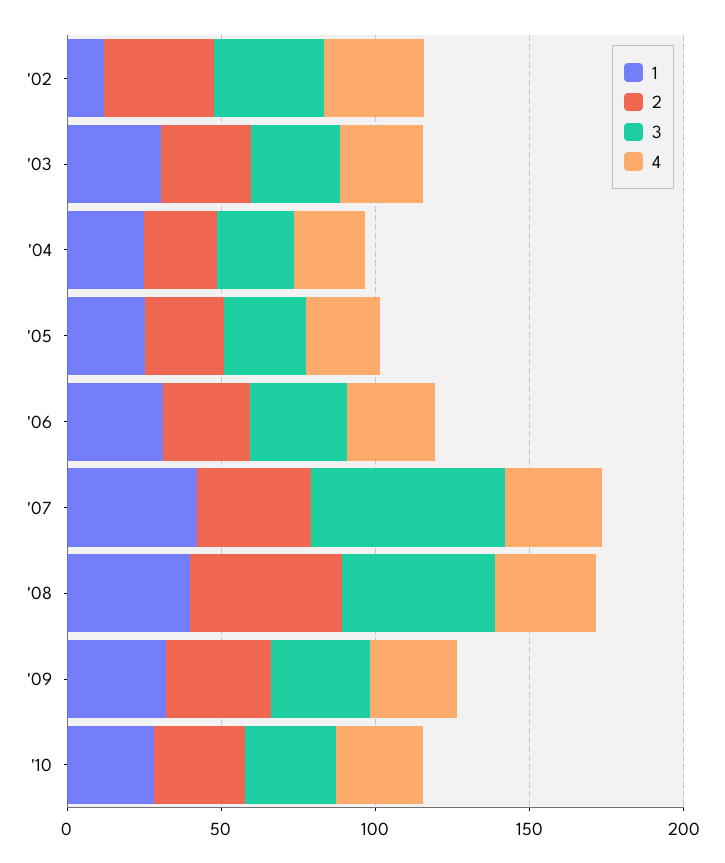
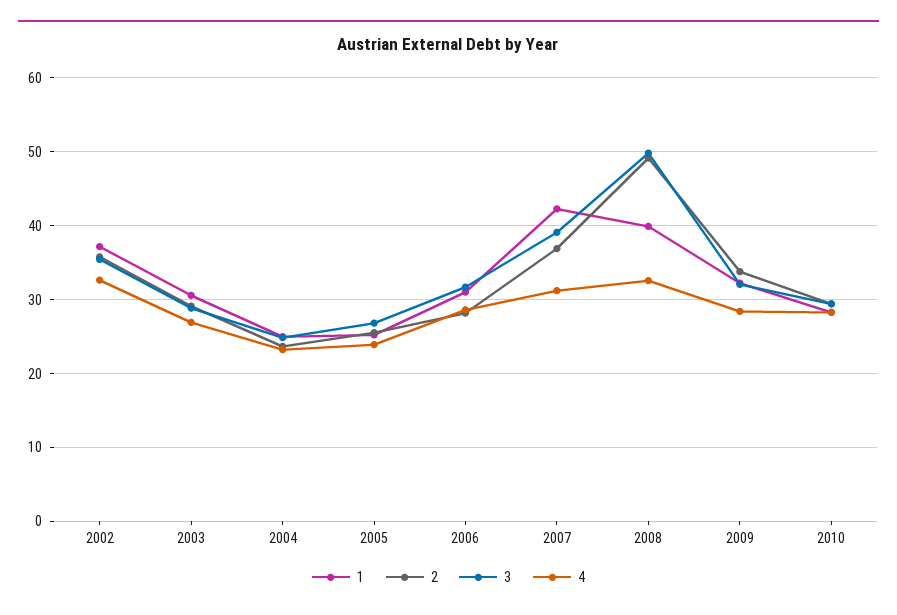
  {
    "1": {
-     "'02": 10,
+     "'02": 37,
      "'03": 31,
      "'04": 25,
      "'05": 25,
      "'06": 31,
      "'07": 42,
      "'08": 40,
      "'09": 32,
      "'10": 28
    },
    "2": {
      "'02": 36,
      "'03": 29,
      "'04": 24,
      "'05": 26,
      "'06": 28,
      "'07": 37,
      "'08": 49,
      "'09": 34,
      "'10": 29
    },
    "3": {
      "'02": 35,
      "'03": 29,
      "'04": 25,
      "'05": 27,
      "'06": 32,
-     "'07": 60,
+     "'07": 39,
      "'08": 50,
      "'09": 32,
      "'10": 29
    },
    "4": {
      "'02": 33,
      "'03": 27,
      "'04": 23,
      "'05": 24,
      "'06": 29,
      "'07": 31,
      "'08": 33,
      "'09": 28,
      "'10": 28
    }
  }

